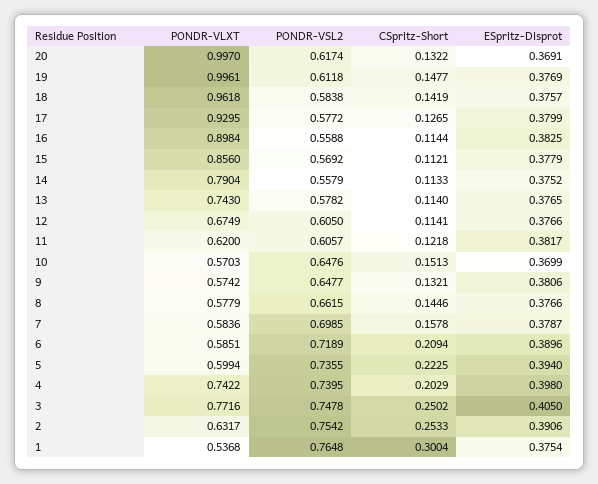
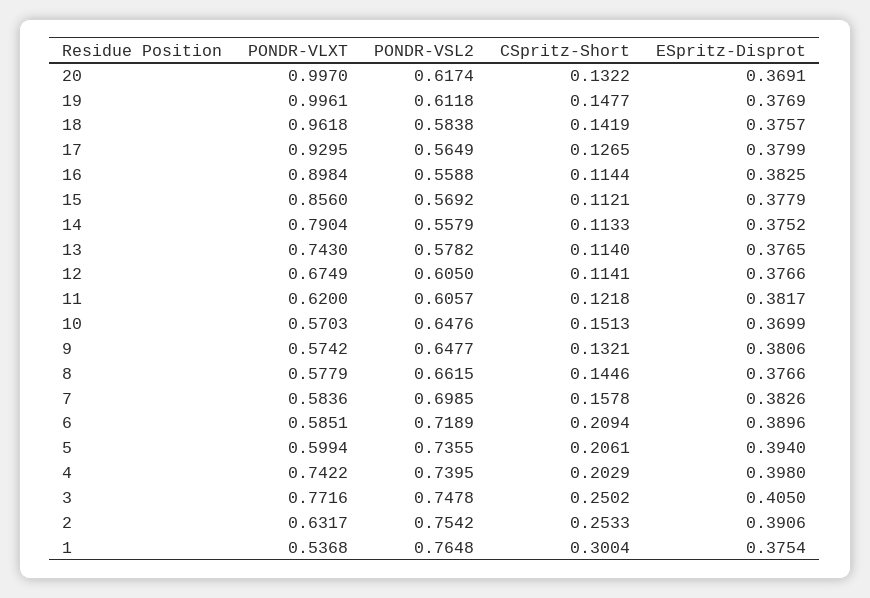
  {
    "PONDR-VLXT": {
      "20": 0.997,
      "19": 0.9961,
      "18": 0.9618,
      "17": 0.9295,
      "16": 0.8984,
      "15": 0.856,
      "14": 0.7904,
      "13": 0.743,
      "12": 0.6749,
      "11": 0.62,
      "10": 0.5703,
      "9": 0.5742,
      "8": 0.5779,
      "7": 0.5836,
      "6": 0.5851,
      "5": 0.5994,
      "4": 0.7422,
      "3": 0.7716,
      "2": 0.6317,
      "1": 0.5368
    },
    "PONDR-VSL2": {
      "20": 0.6174,
      "19": 0.6118,
      "18": 0.5838,
-     "17": 0.5772,
+     "17": 0.5649,
      "16": 0.5588,
      "15": 0.5692,
      "14": 0.5579,
      "13": 0.5782,
      "12": 0.605,
      "11": 0.6057,
      "10": 0.6476,
      "9": 0.6477,
      "8": 0.6615,
      "7": 0.6985,
      "6": 0.7189,
      "5": 0.7355,
      "4": 0.7395,
      "3": 0.7478,
      "2": 0.7542,
      "1": 0.7648
    },
    "CSpritz-Short": {
      "20": 0.1322,
      "19": 0.1477,
      "18": 0.1419,
      "17": 0.1265,
      "16": 0.1144,
      "15": 0.1121,
      "14": 0.1133,
      "13": 0.114,
      "12": 0.1141,
      "11": 0.1218,
      "10": 0.1513,
      "9": 0.1321,
      "8": 0.1446,
      "7": 0.1578,
      "6": 0.2094,
-     "5": 0.2225,
+     "5": 0.2061,
      "4": 0.2029,
      "3": 0.2502,
      "2": 0.2533,
      "1": 0.3004
    },
    "ESpritz-Disprot": {
      "20": 0.3691,
      "19": 0.3769,
      "18": 0.3757,
      "17": 0.3799,
      "16": 0.3825,
      "15": 0.3779,
      "14": 0.3752,
      "13": 0.3765,
      "12": 0.3766,
      "11": 0.3817,
      "10": 0.3699,
      "9": 0.3806,
      "8": 0.3766,
-     "7": 0.3787,
+     "7": 0.3826,
      "6": 0.3896,
      "5": 0.394,
      "4": 0.398,
      "3": 0.405,
      "2": 0.3906,
      "1": 0.3754
    }
  }

